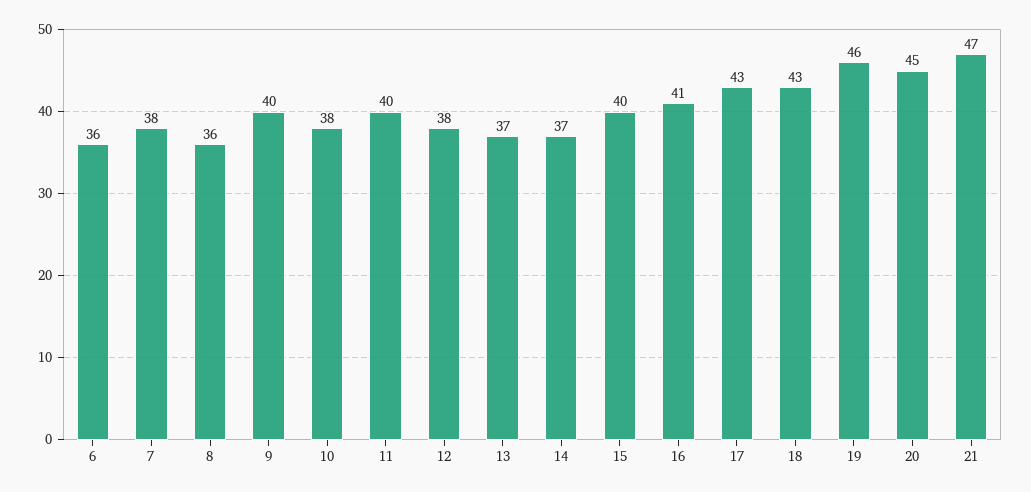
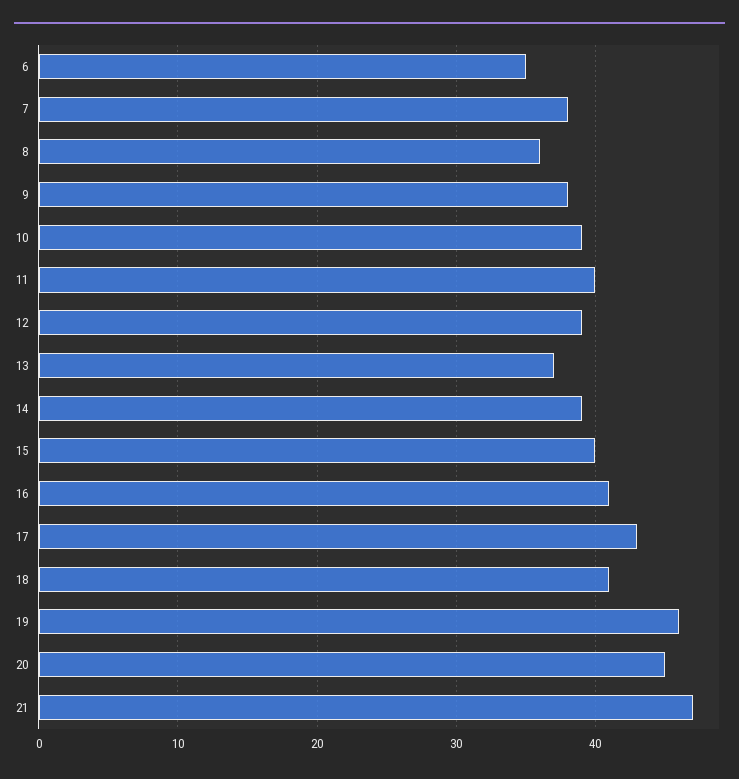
  {
-   "6": 36,
+   "6": 35,
    "7": 38,
    "8": 36,
-   "9": 40,
+   "9": 38,
-   "10": 38,
+   "10": 39,
    "11": 40,
-   "12": 38,
+   "12": 39,
    "13": 37,
-   "14": 37,
+   "14": 39,
    "15": 40,
    "16": 41,
    "17": 43,
-   "18": 43,
+   "18": 41,
    "19": 46,
    "20": 45,
    "21": 47
  }

